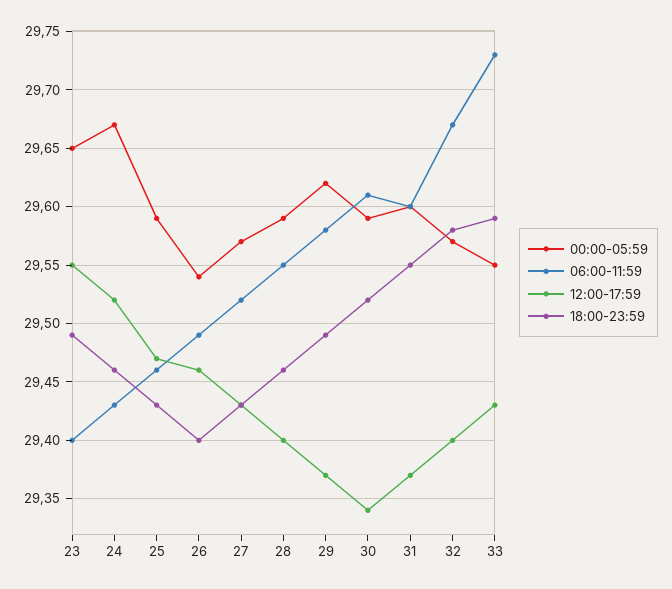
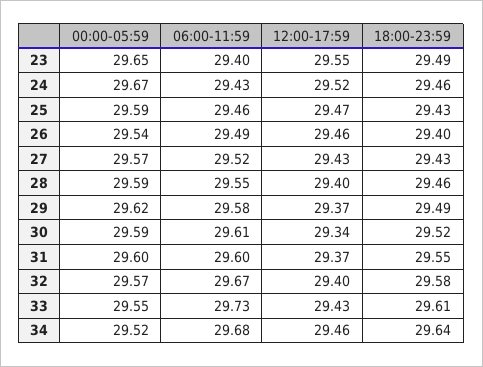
  {
    "00:00-05:59": {
      "23": 29.65,
      "24": 29.67,
      "25": 29.59,
      "26": 29.54,
      "27": 29.57,
      "28": 29.59,
      "29": 29.62,
      "30": 29.59,
      "31": 29.6,
      "32": 29.57,
-     "33": 29.55
+     "33": 29.55,
+     "34": 29.52
    },
    "06:00-11:59": {
      "23": 29.4,
      "24": 29.43,
      "25": 29.46,
      "26": 29.49,
      "27": 29.52,
      "28": 29.55,
      "29": 29.58,
      "30": 29.61,
      "31": 29.6,
      "32": 29.67,
-     "33": 29.73
+     "33": 29.73,
+     "34": 29.68
    },
    "12:00-17:59": {
      "23": 29.55,
      "24": 29.52,
      "25": 29.47,
      "26": 29.46,
      "27": 29.43,
      "28": 29.4,
      "29": 29.37,
      "30": 29.34,
      "31": 29.37,
      "32": 29.4,
-     "33": 29.43
+     "33": 29.43,
+     "34": 29.46
    },
    "18:00-23:59": {
      "23": 29.49,
      "24": 29.46,
      "25": 29.43,
      "26": 29.4,
      "27": 29.43,
      "28": 29.46,
      "29": 29.49,
      "30": 29.52,
      "31": 29.55,
      "32": 29.58,
-     "33": 29.59
+     "33": 29.61,
+     "34": 29.64
    }
  }

